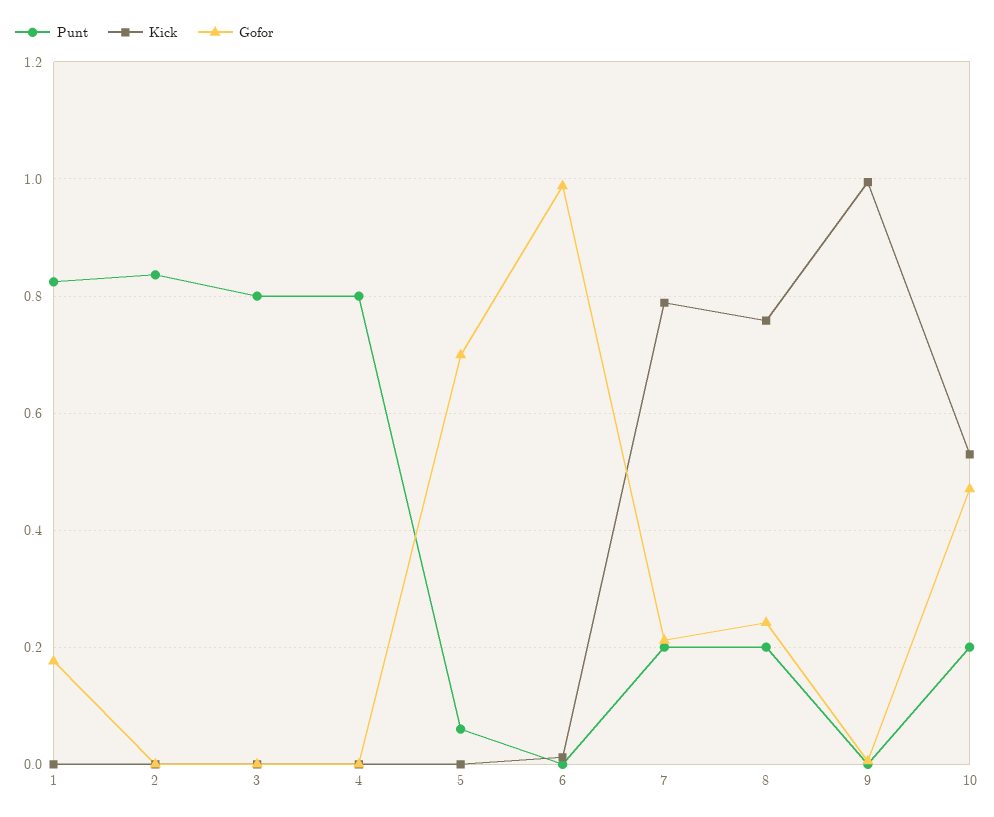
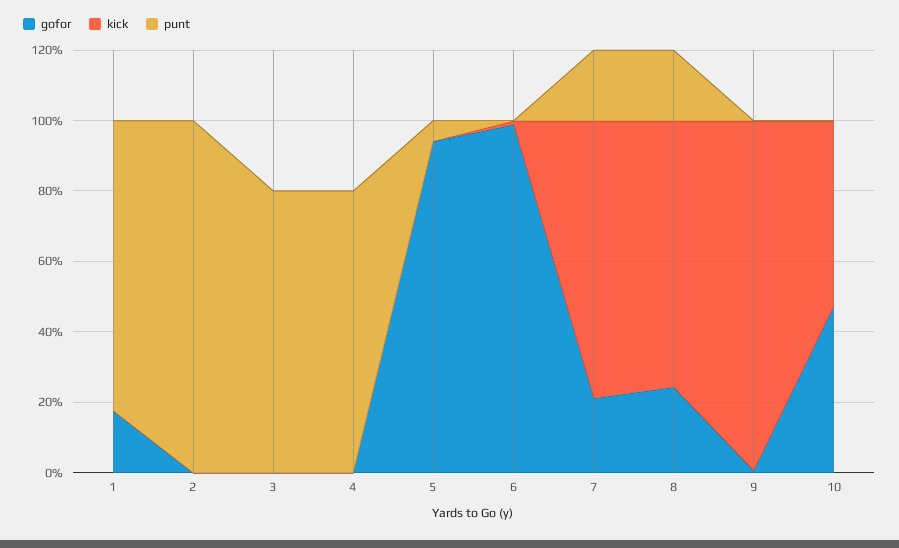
  {
    "Punt": {
      "1": 0.82,
-     "2": 0.84,
+     "2": 1,
      "3": 0.8,
      "4": 0.8,
      "5": 0.06,
      "6": 0,
      "7": 0.2,
      "8": 0.2,
      "9": 0,
-     "10": 0.2
+     "10": 0
    },
    "Kick": {
      "1": 0,
      "2": 0,
      "3": 0,
      "4": 0,
      "5": 0,
      "6": 0.02,
      "7": 0.78,
      "8": 0.76,
      "9": 1,
      "10": 0.52
    },
    "Gofor": {
      "1": 0.18,
      "2": 0,
      "3": 0,
      "4": 0,
-     "5": 0.7,
+     "5": 0.95,
      "6": 0.98,
      "7": 0.22,
      "8": 0.24,
      "9": 0,
      "10": 0.48
    }
  }

